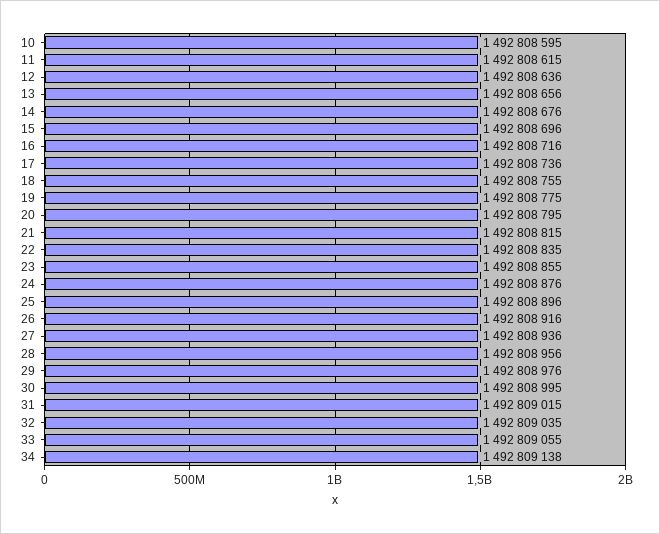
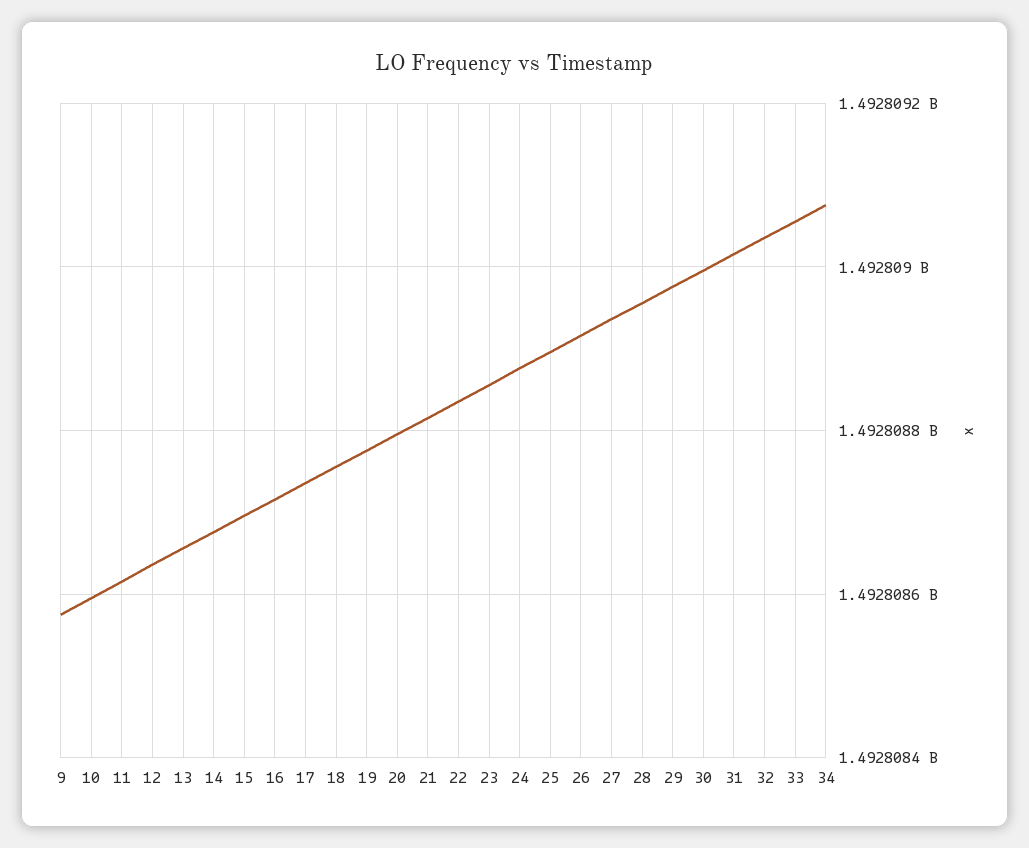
  {
    "10": 1492808595,
    "11": 1492808615,
    "12": 1492808636,
    "13": 1492808656,
    "14": 1492808676,
    "15": 1492808696,
    "16": 1492808716,
    "17": 1492808736,
    "18": 1492808755,
    "19": 1492808775,
    "20": 1492808795,
    "21": 1492808815,
    "22": 1492808835,
    "23": 1492808855,
    "24": 1492808876,
    "25": 1492808896,
    "26": 1492808916,
    "27": 1492808936,
    "28": 1492808956,
    "29": 1492808976,
    "30": 1492808995,
    "31": 1492809015,
    "32": 1492809035,
    "33": 1492809055,
-   "34": 1492809138
+   "34": 1492809080,
+   "9": 1492808580
  }

